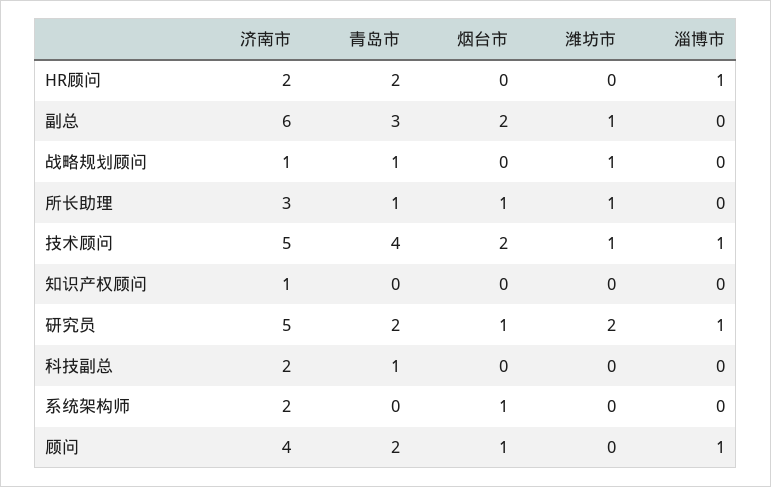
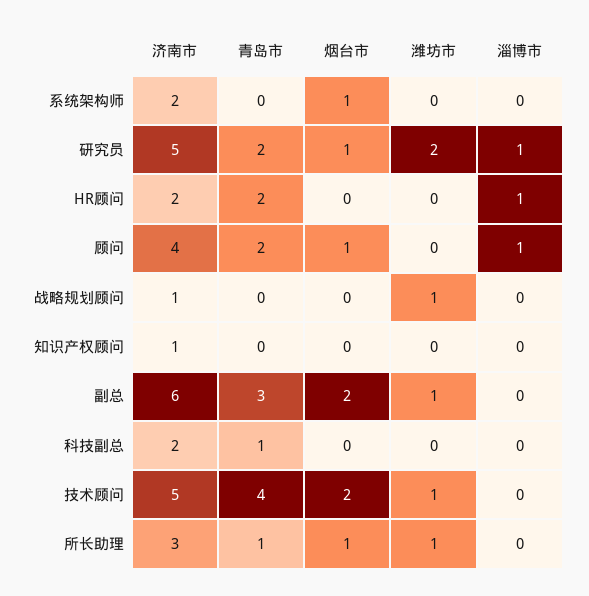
  {
    "济南市": {
      "HR顾问": 2,
      "副总": 6,
      "战略规划顾问": 1,
      "所长助理": 3,
      "技术顾问": 5,
      "知识产权顾问": 1,
      "研究员": 5,
      "科技副总": 2,
      "系统架构师": 2,
      "顾问": 4
    },
    "青岛市": {
      "HR顾问": 2,
      "副总": 3,
-     "战略规划顾问": 1,
+     "战略规划顾问": 0,
      "所长助理": 1,
      "技术顾问": 4,
      "知识产权顾问": 0,
      "研究员": 2,
      "科技副总": 1,
      "系统架构师": 0,
      "顾问": 2
    },
    "烟台市": {
      "HR顾问": 0,
      "副总": 2,
      "战略规划顾问": 0,
      "所长助理": 1,
      "技术顾问": 2,
      "知识产权顾问": 0,
      "研究员": 1,
      "科技副总": 0,
      "系统架构师": 1,
      "顾问": 1
    },
    "潍坊市": {
      "HR顾问": 0,
      "副总": 1,
      "战略规划顾问": 1,
      "所长助理": 1,
      "技术顾问": 1,
      "知识产权顾问": 0,
      "研究员": 2,
      "科技副总": 0,
      "系统架构师": 0,
      "顾问": 0
    },
    "淄博市": {
      "HR顾问": 1,
      "副总": 0,
      "战略规划顾问": 0,
      "所长助理": 0,
-     "技术顾问": 1,
+     "技术顾问": 0,
      "知识产权顾问": 0,
      "研究员": 1,
      "科技副总": 0,
      "系统架构师": 0,
      "顾问": 1
    }
  }

